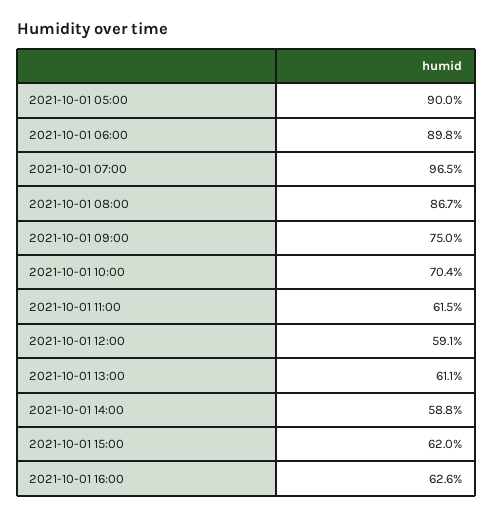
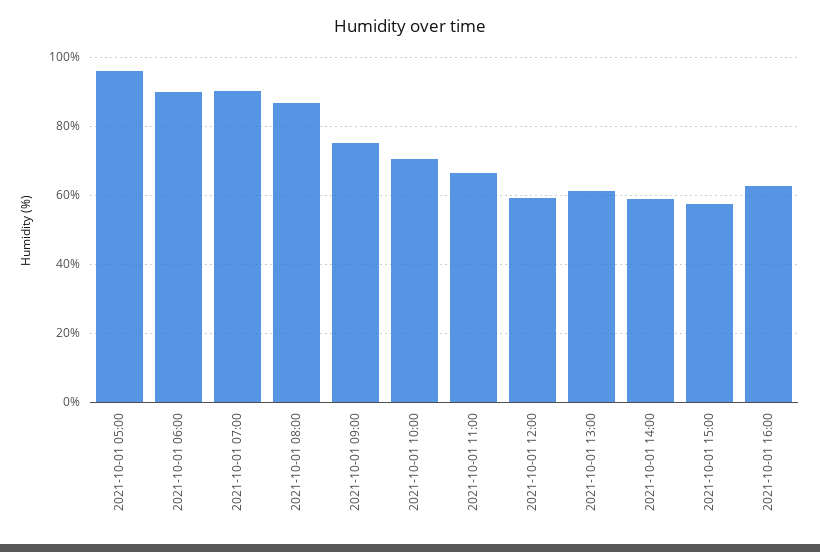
  {
-   "2021-10-01 05:00": 90,
+   "2021-10-01 05:00": 96,
    "2021-10-01 06:00": 89.8,
-   "2021-10-01 07:00": 96.5,
+   "2021-10-01 07:00": 90,
    "2021-10-01 08:00": 86.7,
    "2021-10-01 09:00": 75,
    "2021-10-01 10:00": 70.4,
-   "2021-10-01 11:00": 61.5,
+   "2021-10-01 11:00": 66,
    "2021-10-01 12:00": 59.1,
    "2021-10-01 13:00": 61.1,
    "2021-10-01 14:00": 58.8,
-   "2021-10-01 15:00": 62,
+   "2021-10-01 15:00": 58,
    "2021-10-01 16:00": 62.6
  }

